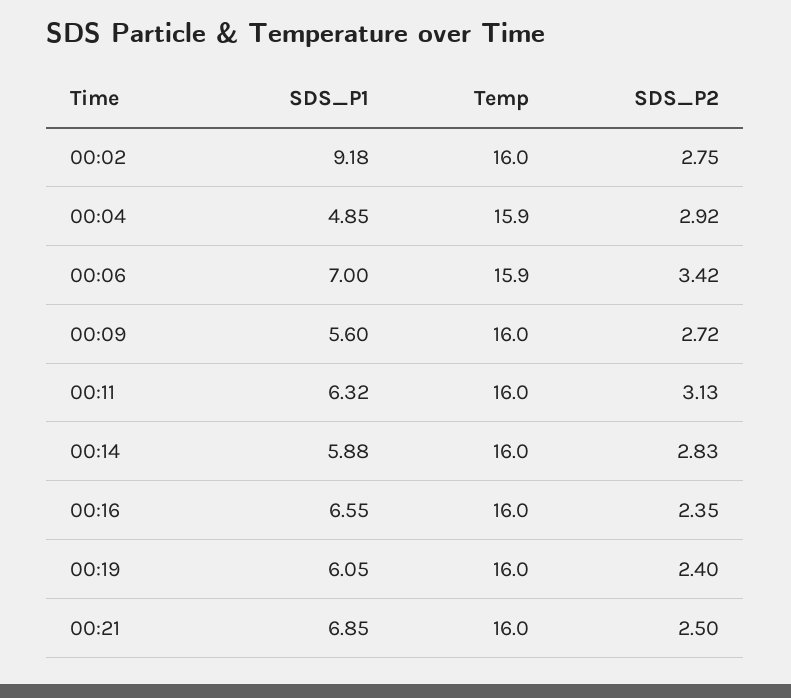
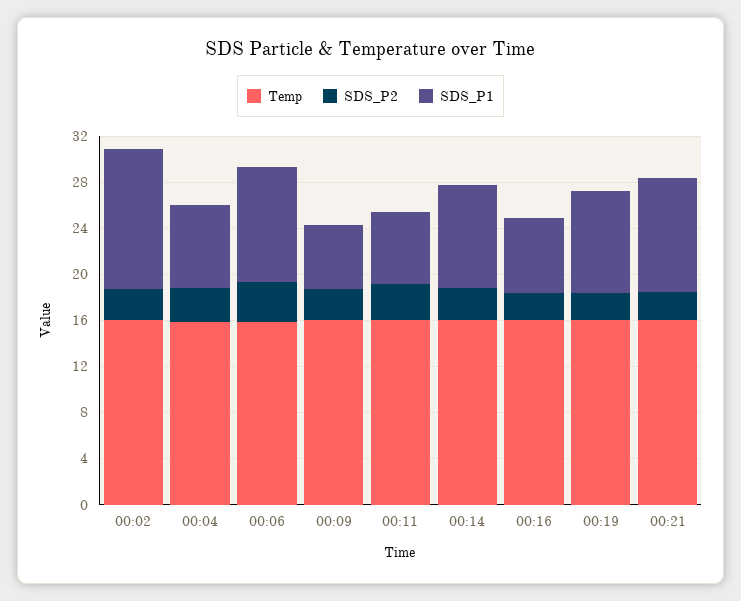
  {
    "SDS_P1": {
-     "00:02": 9.18,
+     "00:02": 12,
-     "00:04": 4.85,
+     "00:04": 7,
-     "00:06": 7,
+     "00:06": 10,
      "00:09": 5.6,
      "00:11": 6.32,
-     "00:14": 5.88,
+     "00:14": 9,
      "00:16": 6.55,
-     "00:19": 6.05,
+     "00:19": 9,
-     "00:21": 6.85
+     "00:21": 10
    },
    "Temp": {
      "00:02": 16,
      "00:04": 15.9,
      "00:06": 15.9,
      "00:09": 16,
      "00:11": 16,
      "00:14": 16,
      "00:16": 16,
      "00:19": 16,
      "00:21": 16
    },
    "SDS_P2": {
      "00:02": 2.75,
      "00:04": 2.92,
      "00:06": 3.42,
      "00:09": 2.72,
      "00:11": 3.13,
      "00:14": 2.83,
      "00:16": 2.35,
      "00:19": 2.4,
      "00:21": 2.5
    }
  }

